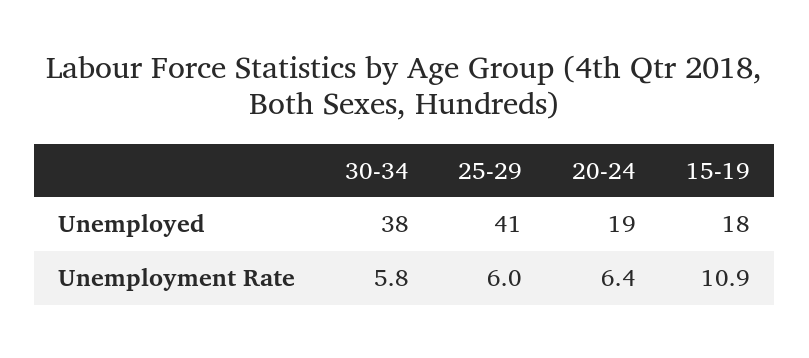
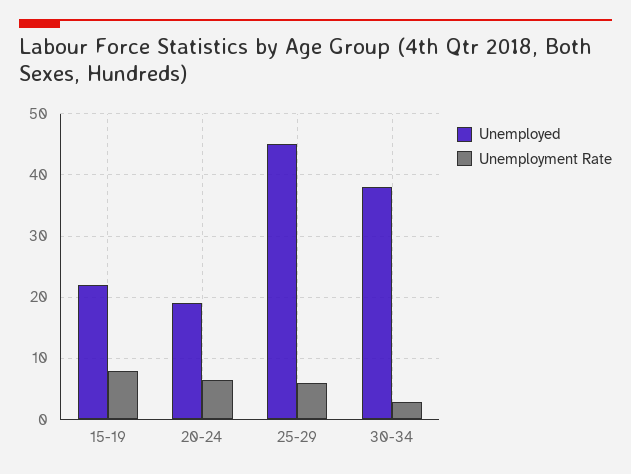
  {
    "Unemployed": {
      "30-34": 38,
-     "25-29": 41,
+     "25-29": 45,
      "20-24": 19,
-     "15-19": 18
+     "15-19": 22
    },
    "Unemployment Rate": {
-     "30-34": 5.8,
+     "30-34": 3,
      "25-29": 6,
      "20-24": 6.4,
-     "15-19": 10.9
+     "15-19": 8
    }
  }

